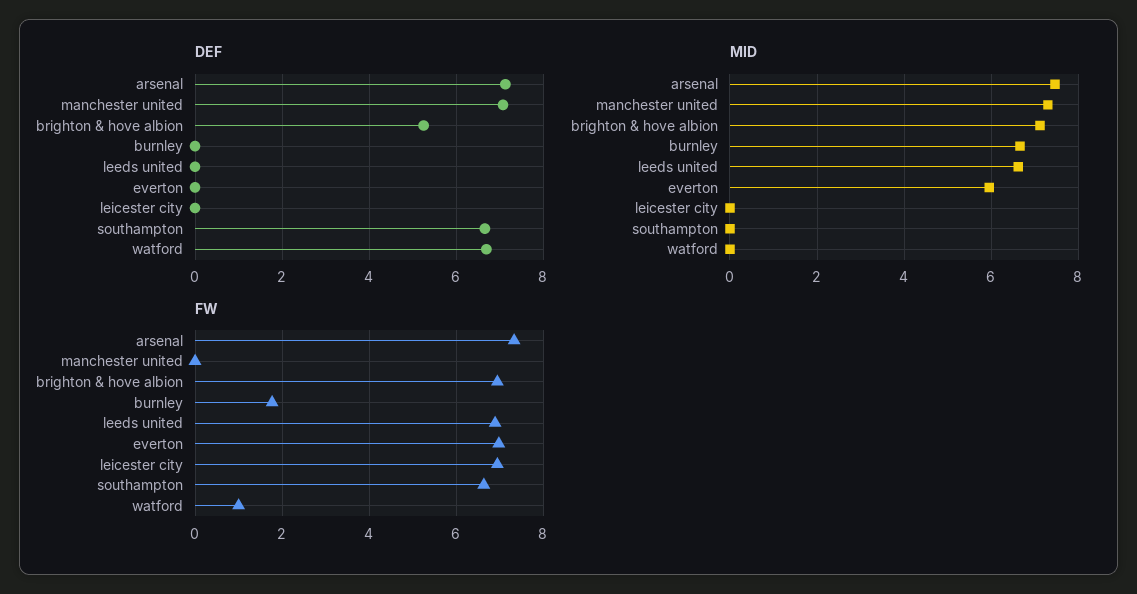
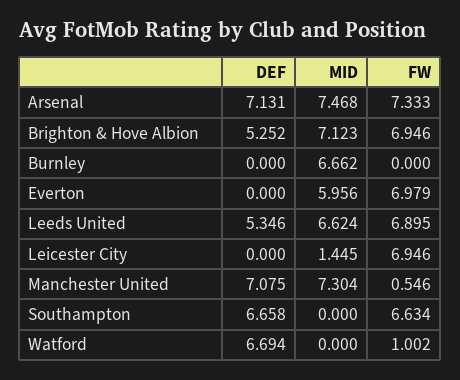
  {
    "DEF": {
      "arsenal": 7.131,
      "manchester united": 7.075,
      "brighton & hove albion": 5.252,
      "burnley": 0,
-     "leeds united": 0,
+     "leeds united": 5.346,
      "everton": 0,
      "leicester city": 0,
      "southampton": 6.658,
      "watford": 6.694
    },
    "MID": {
      "arsenal": 7.468,
      "manchester united": 7.304,
      "brighton & hove albion": 7.123,
      "burnley": 6.662,
      "leeds united": 6.624,
      "everton": 5.956,
-     "leicester city": 0,
+     "leicester city": 1.445,
      "southampton": 0,
      "watford": 0
    },
    "FW": {
      "arsenal": 7.333,
-     "manchester united": 0,
+     "manchester united": 0.546,
      "brighton & hove albion": 6.946,
-     "burnley": 1.8,
+     "burnley": 0,
      "leeds united": 6.895,
      "everton": 6.979,
      "leicester city": 6.946,
      "southampton": 6.634,
      "watford": 1.002
    }
  }

